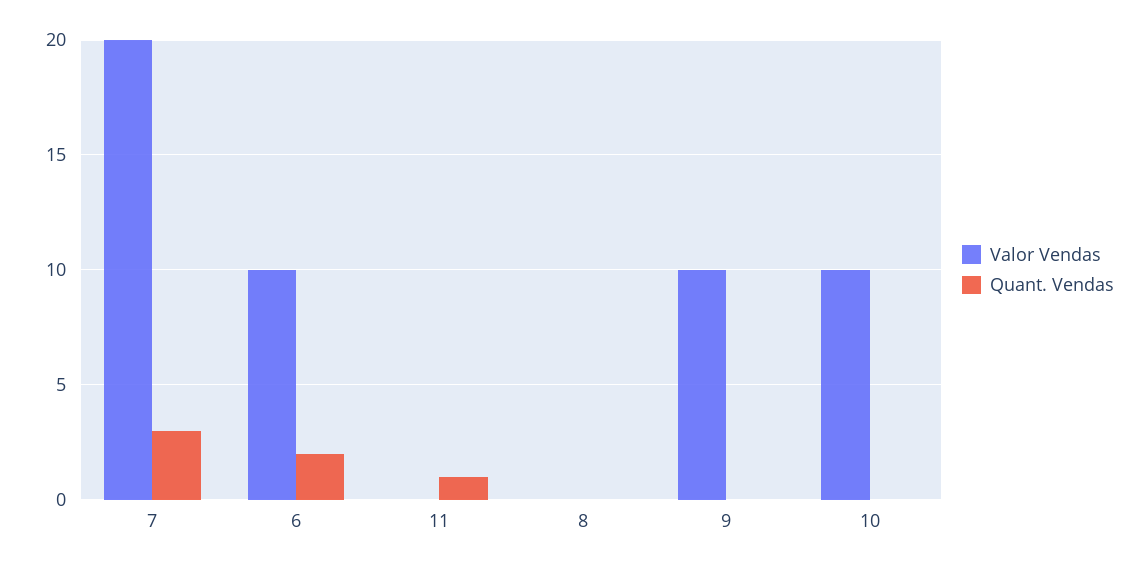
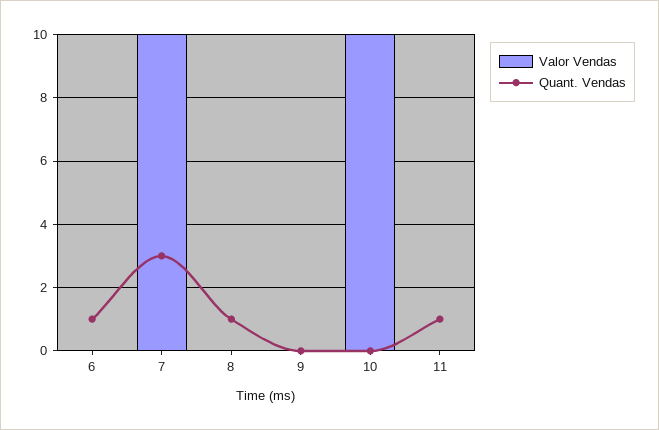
  {
    "Valor Vendas": {
-     "7": 20,
+     "7": 10,
-     "6": 10,
+     "6": 0,
      "11": 0,
      "8": 0,
-     "9": 10,
+     "9": 0,
      "10": 10
    },
    "Quant. Vendas": {
      "7": 3,
-     "6": 2,
+     "6": 1,
      "11": 1,
-     "8": 0,
+     "8": 1,
      "9": 0,
      "10": 0
    }
  }

